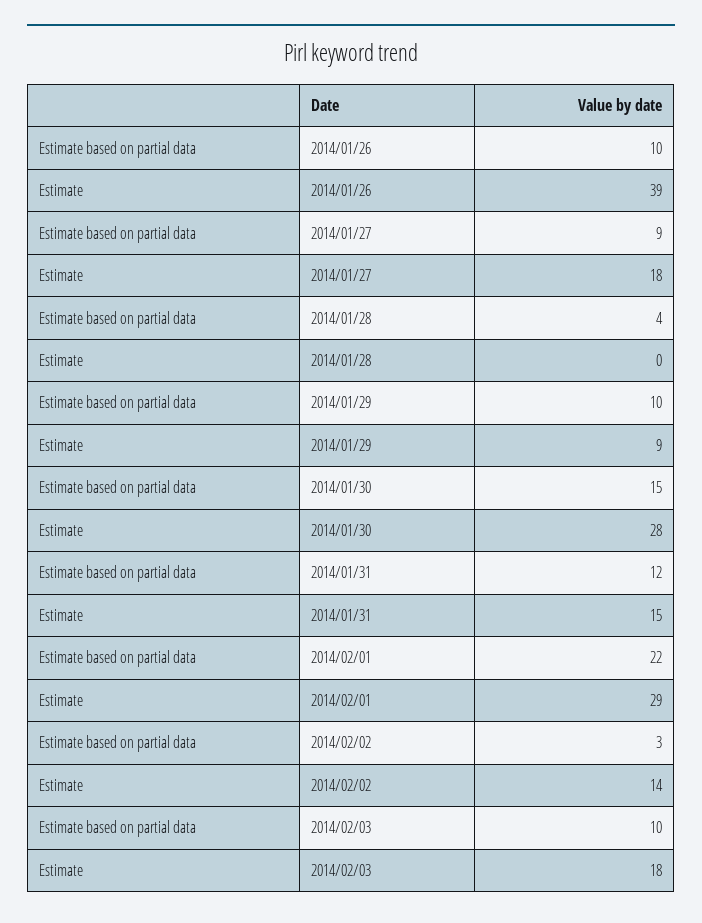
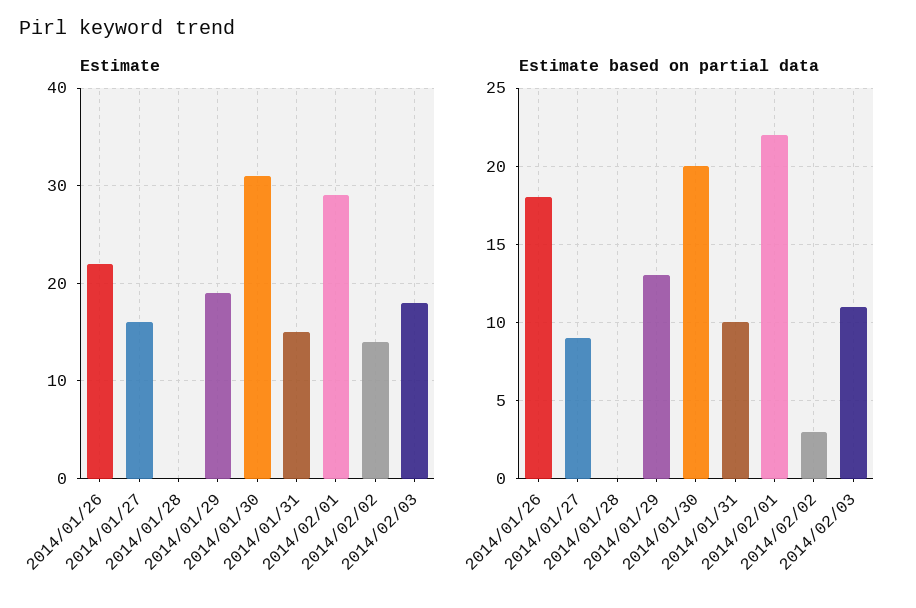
  {
    "Estimate based on partial data": {
-     "2014/01/26": 10,
+     "2014/01/26": 18,
      "2014/01/27": 9,
-     "2014/01/28": 4,
+     "2014/01/28": 0,
-     "2014/01/29": 10,
+     "2014/01/29": 13,
-     "2014/01/30": 15,
+     "2014/01/30": 20,
-     "2014/01/31": 12,
+     "2014/01/31": 10,
      "2014/02/01": 22,
      "2014/02/02": 3,
-     "2014/02/03": 10
+     "2014/02/03": 11
    },
    "Estimate": {
-     "2014/01/26": 39,
+     "2014/01/26": 22,
-     "2014/01/27": 18,
+     "2014/01/27": 16,
      "2014/01/28": 0,
-     "2014/01/29": 9,
+     "2014/01/29": 19,
-     "2014/01/30": 28,
+     "2014/01/30": 31,
      "2014/01/31": 15,
      "2014/02/01": 29,
      "2014/02/02": 14,
      "2014/02/03": 18
    }
  }

